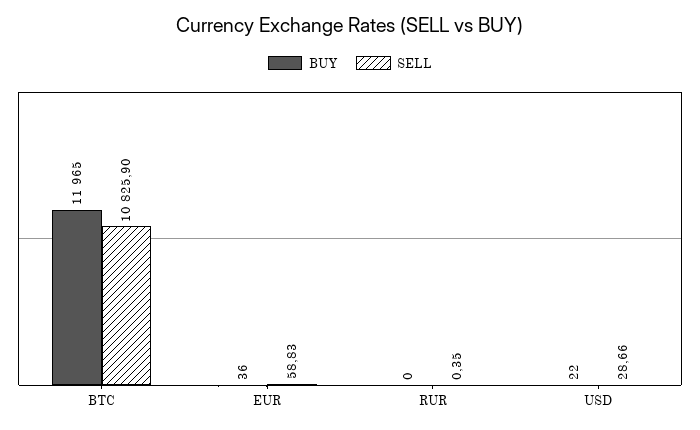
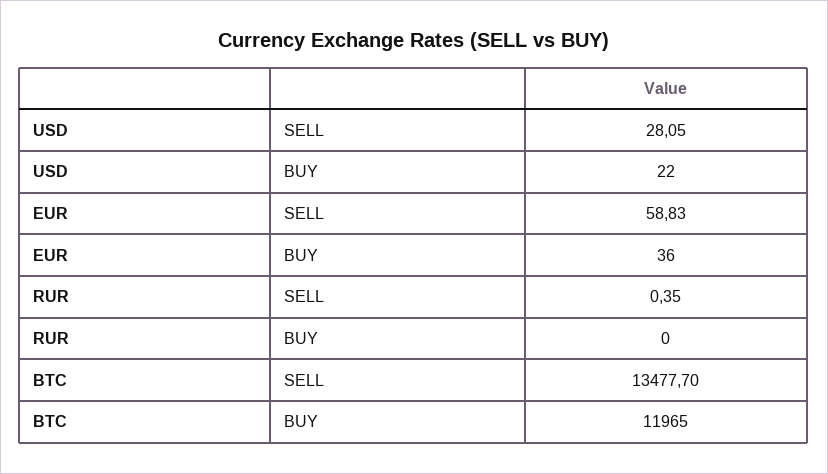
  {
    "BUY": {
      "BTC": 11965,
      "EUR": 36,
      "RUR": 0,
      "USD": 22
    },
    "SELL": {
-     "BTC": 10825.9,
+     "BTC": 13477.7,
      "EUR": 58.83,
      "RUR": 0.35,
-     "USD": 28.66
+     "USD": 28.05
    }
  }

